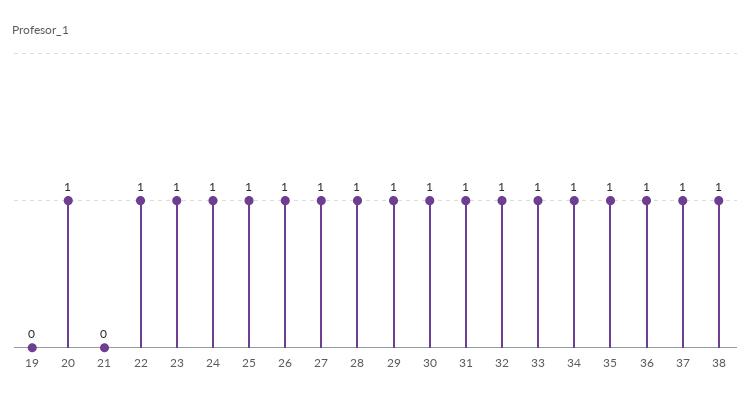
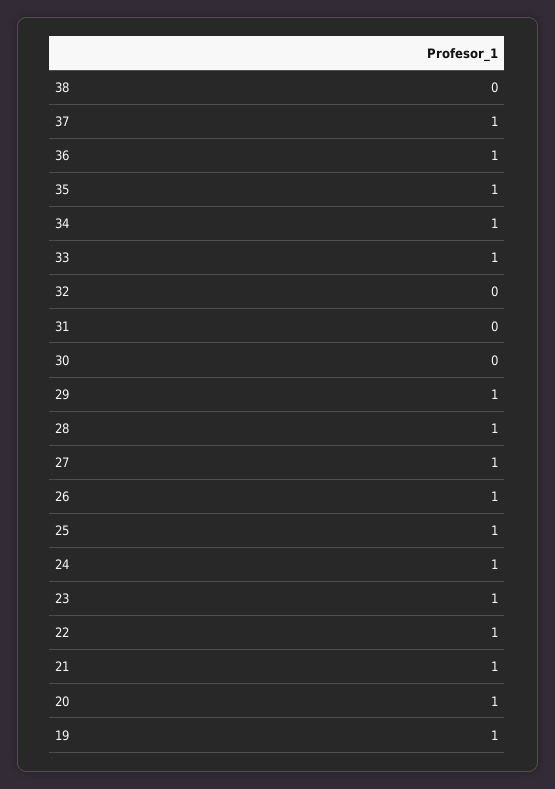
  {
-   "19": 0,
+   "19": 1,
    "20": 1,
-   "21": 0,
+   "21": 1,
    "22": 1,
    "23": 1,
    "24": 1,
    "25": 1,
    "26": 1,
    "27": 1,
    "28": 1,
    "29": 1,
-   "30": 1,
+   "30": 0,
-   "31": 1,
+   "31": 0,
-   "32": 1,
+   "32": 0,
    "33": 1,
    "34": 1,
    "35": 1,
    "36": 1,
    "37": 1,
-   "38": 1
+   "38": 0
  }

